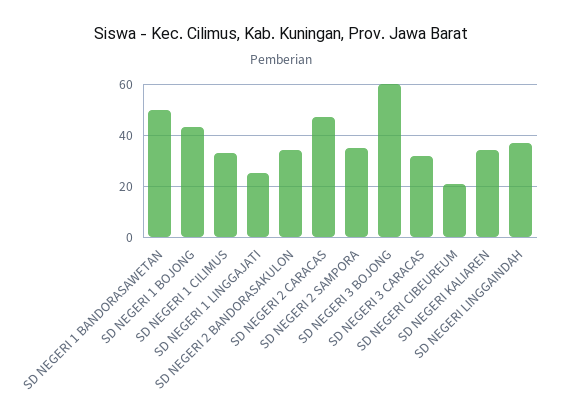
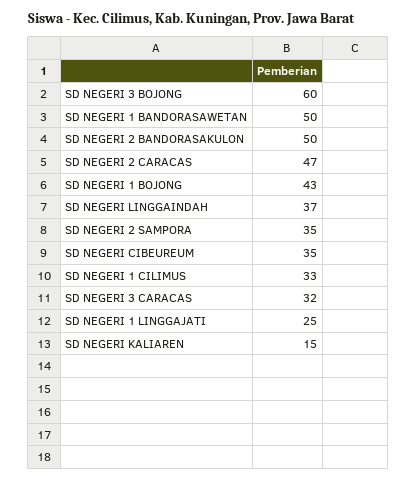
  {
    "SD NEGERI 1 BANDORASAWETAN": 50,
    "SD NEGERI 1 BOJONG": 43,
    "SD NEGERI 1 CILIMUS": 33,
    "SD NEGERI 1 LINGGAJATI": 25,
-   "SD NEGERI 2 BANDORASAKULON": 35,
+   "SD NEGERI 2 BANDORASAKULON": 50,
    "SD NEGERI 2 CARACAS": 47,
    "SD NEGERI 2 SAMPORA": 35,
    "SD NEGERI 3 BOJONG": 60,
    "SD NEGERI 3 CARACAS": 32,
-   "SD NEGERI CIBEUREUM": 20,
+   "SD NEGERI CIBEUREUM": 35,
-   "SD NEGERI KALIAREN": 35,
+   "SD NEGERI KALIAREN": 15,
    "SD NEGERI LINGGAINDAH": 37
  }

